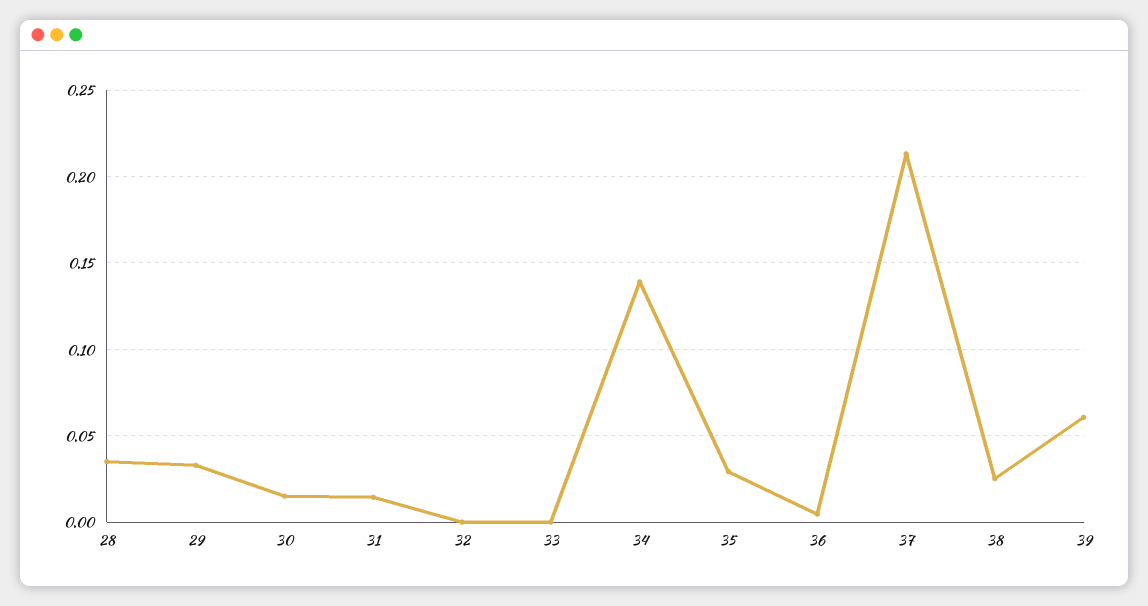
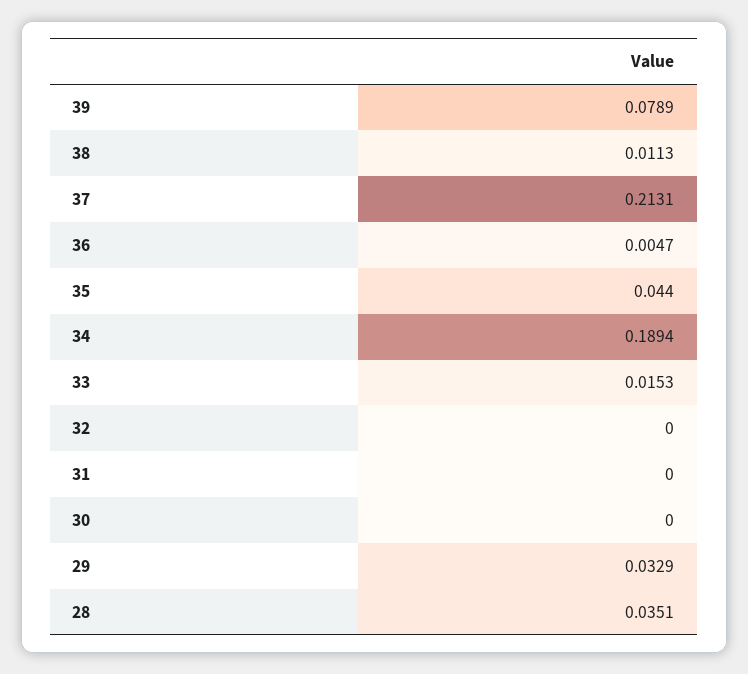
  {
    "28": 0.0351,
    "29": 0.0329,
-   "30": 0.015,
+   "30": 0,
-   "31": 0.015,
+   "31": 0,
    "32": 0,
-   "33": 0,
+   "33": 0.0153,
-   "34": 0.14,
+   "34": 0.1894,
-   "35": 0.03,
+   "35": 0.044,
    "36": 0.0047,
    "37": 0.2131,
-   "38": 0.025,
+   "38": 0.0113,
-   "39": 0.06
+   "39": 0.0789
  }

